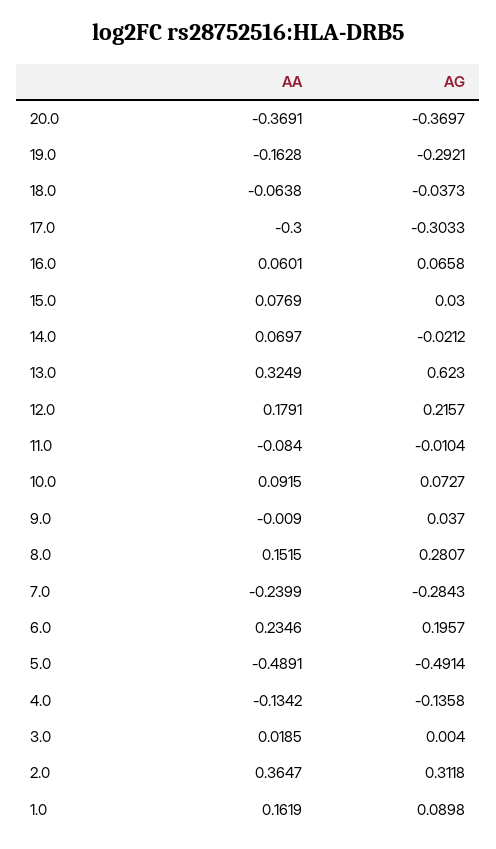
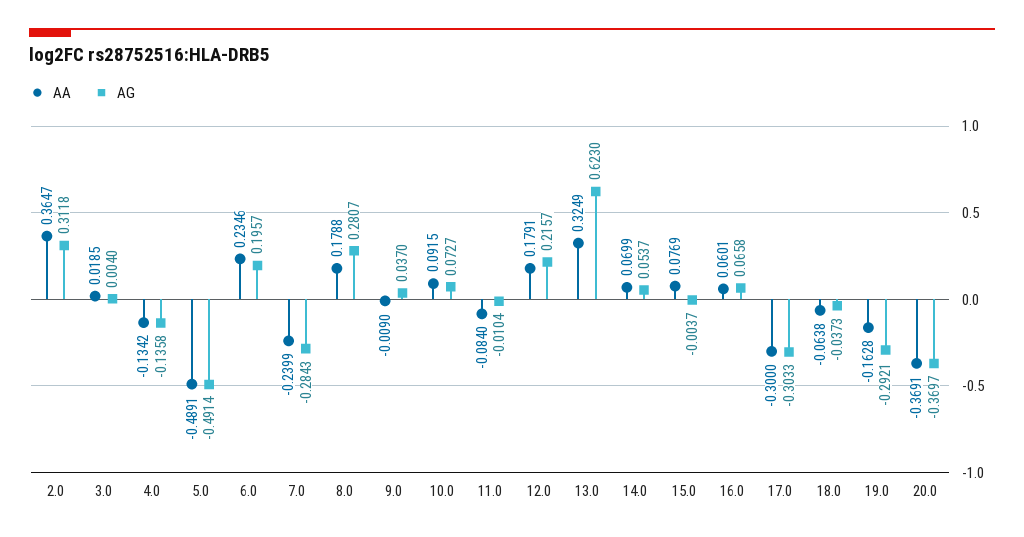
  {
    "AA": {
      "20.0": -0.3691,
      "19.0": -0.1628,
      "18.0": -0.0638,
      "17.0": -0.3,
      "16.0": 0.0601,
      "15.0": 0.0769,
-     "14.0": 0.0697,
+     "14.0": 0.0699,
      "13.0": 0.3249,
      "12.0": 0.1791,
      "11.0": -0.084,
      "10.0": 0.0915,
      "9.0": -0.009,
-     "8.0": 0.1515,
+     "8.0": 0.1788,
      "7.0": -0.2399,
      "6.0": 0.2346,
      "5.0": -0.4891,
      "4.0": -0.1342,
      "3.0": 0.0185,
-     "2.0": 0.3647,
+     "2.0": 0.3647
-     "1.0": 0.1619
    },
    "AG": {
      "20.0": -0.3697,
      "19.0": -0.2921,
      "18.0": -0.0373,
      "17.0": -0.3033,
      "16.0": 0.0658,
-     "15.0": 0.03,
+     "15.0": -0.0037,
-     "14.0": -0.0212,
+     "14.0": 0.0537,
      "13.0": 0.623,
      "12.0": 0.2157,
      "11.0": -0.0104,
      "10.0": 0.0727,
      "9.0": 0.037,
      "8.0": 0.2807,
      "7.0": -0.2843,
      "6.0": 0.1957,
      "5.0": -0.4914,
      "4.0": -0.1358,
      "3.0": 0.004,
-     "2.0": 0.3118,
+     "2.0": 0.3118
-     "1.0": 0.0898
    }
  }

